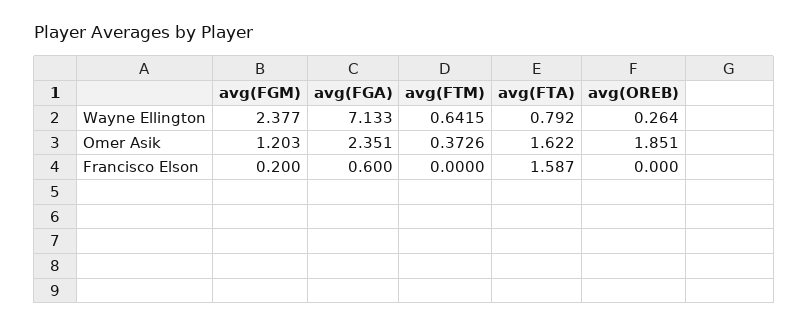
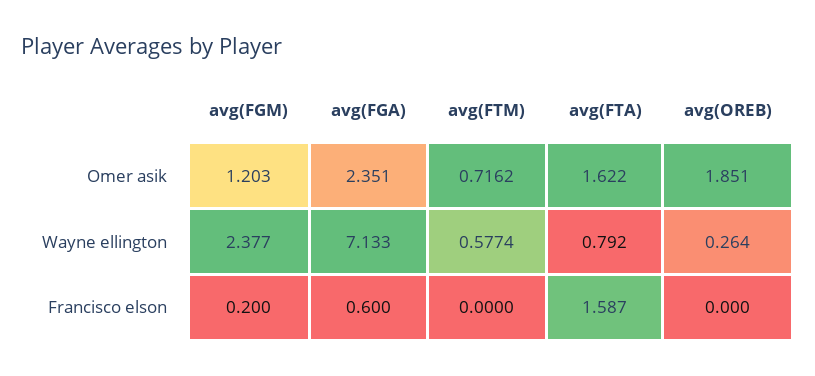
  {
    "avg(FGM)": {
      "Wayne Ellington": 2.377,
      "Omer Asik": 1.203,
      "Francisco Elson": 0.2
    },
    "avg(FGA)": {
      "Wayne Ellington": 7.133,
      "Omer Asik": 2.351,
      "Francisco Elson": 0.6
    },
    "avg(FTM)": {
-     "Wayne Ellington": 0.6415,
+     "Wayne Ellington": 0.5774,
-     "Omer Asik": 0.3726,
+     "Omer Asik": 0.7162,
      "Francisco Elson": 0
    },
    "avg(FTA)": {
      "Wayne Ellington": 0.792,
      "Omer Asik": 1.622,
      "Francisco Elson": 1.587
    },
    "avg(OREB)": {
      "Wayne Ellington": 0.264,
      "Omer Asik": 1.851,
      "Francisco Elson": 0
    }
  }

